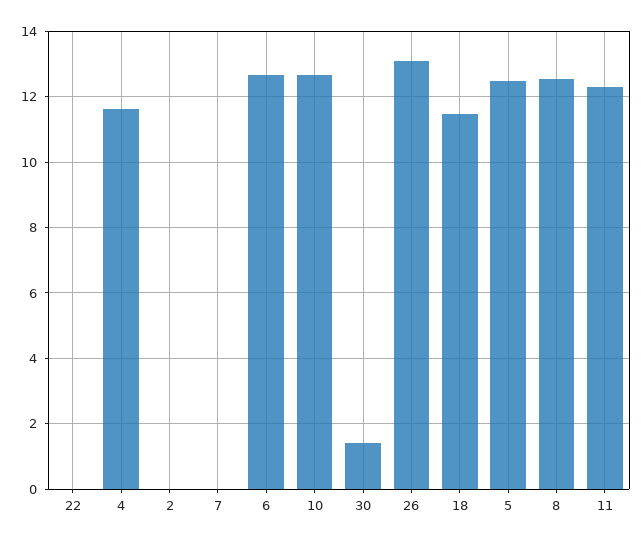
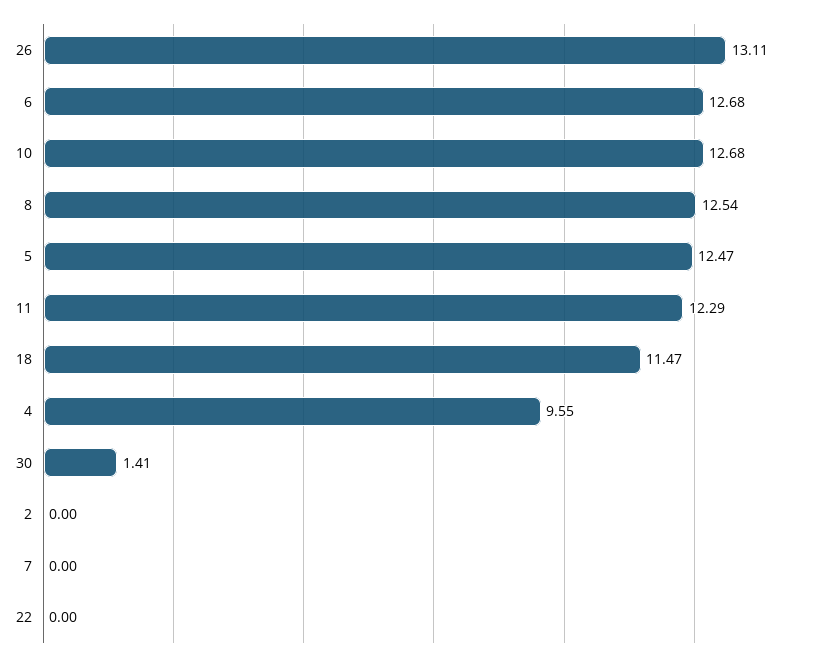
  {
    "22": 0,
-   "4": 11.6,
+   "4": 9.55,
    "2": 0,
    "7": 0,
    "6": 12.68,
    "10": 12.68,
    "30": 1.41,
    "26": 13.11,
    "18": 11.47,
    "5": 12.47,
    "8": 12.54,
    "11": 12.29
  }

